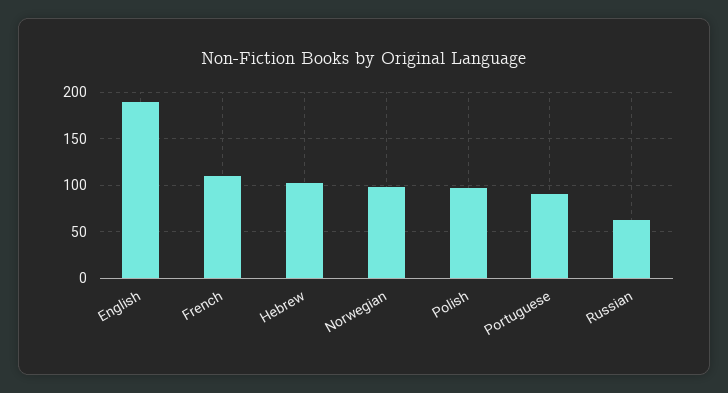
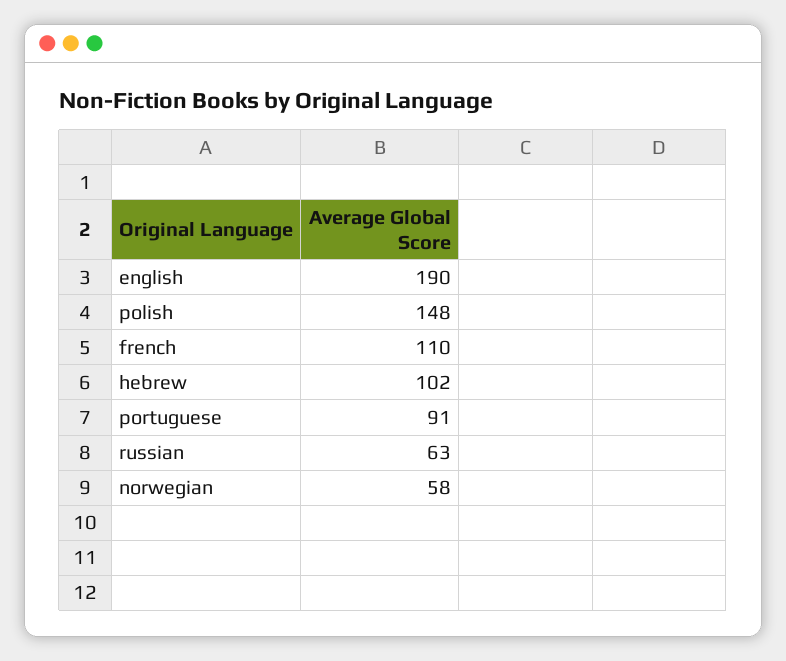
  {
    "English": 190,
    "French": 110,
    "Hebrew": 102,
-   "Norwegian": 100,
+   "Norwegian": 58,
-   "Polish": 100,
+   "Polish": 148,
    "Portuguese": 91,
    "Russian": 63
  }

